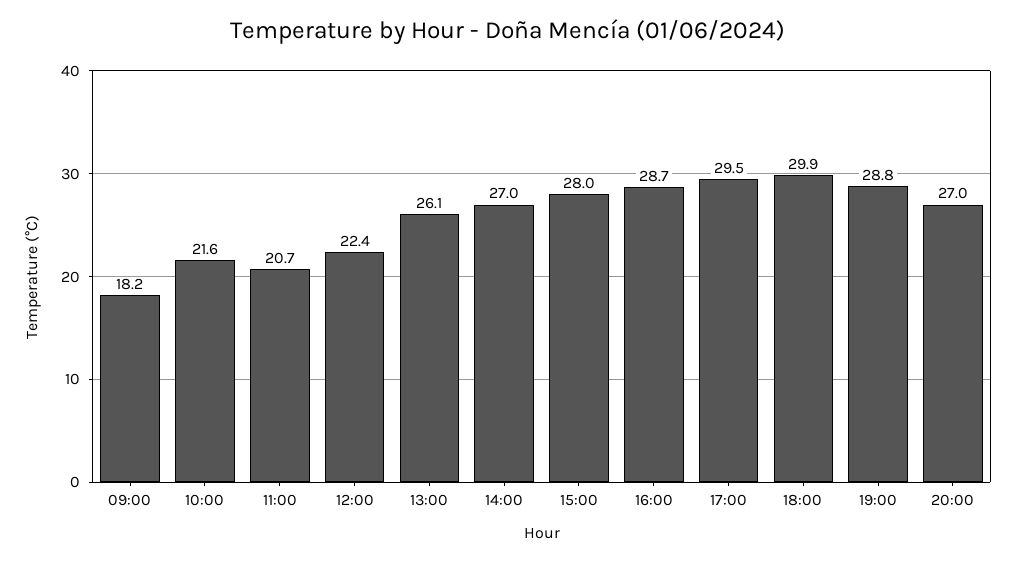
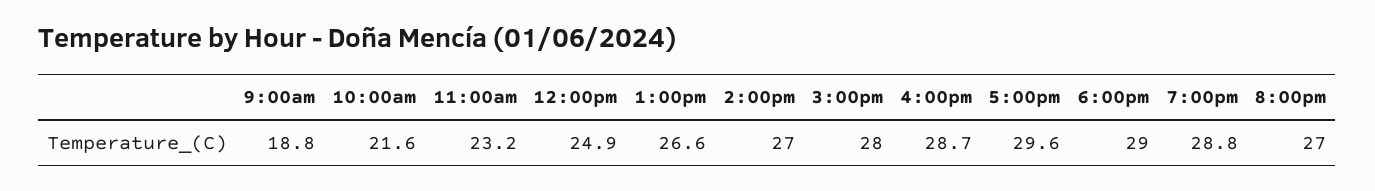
  {
-   "09:00": 18.2,
+   "09:00": 18.8,
    "10:00": 21.6,
-   "11:00": 20.7,
+   "11:00": 23.2,
-   "12:00": 22.4,
+   "12:00": 24.9,
-   "13:00": 26.1,
+   "13:00": 26.6,
    "14:00": 27,
    "15:00": 28,
    "16:00": 28.7,
-   "17:00": 29.5,
+   "17:00": 29.6,
-   "18:00": 29.9,
+   "18:00": 29,
    "19:00": 28.8,
    "20:00": 27
  }

